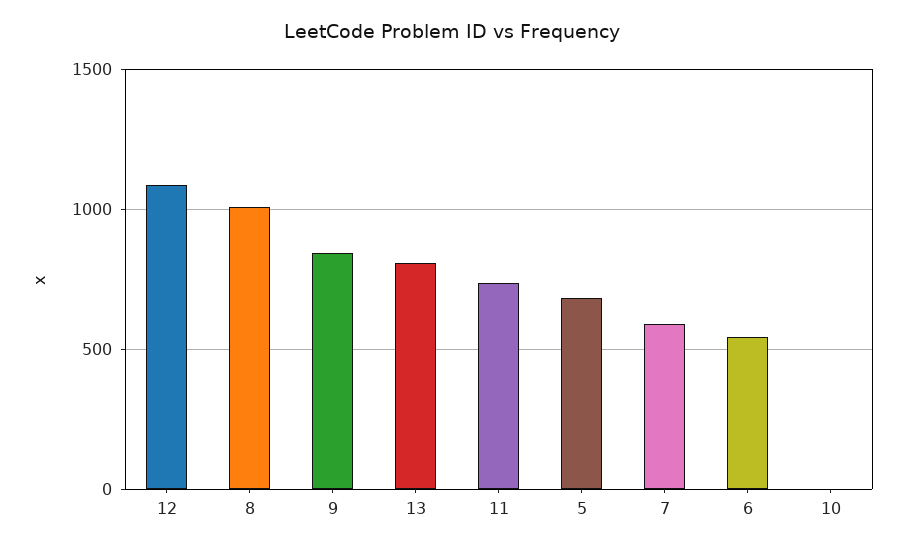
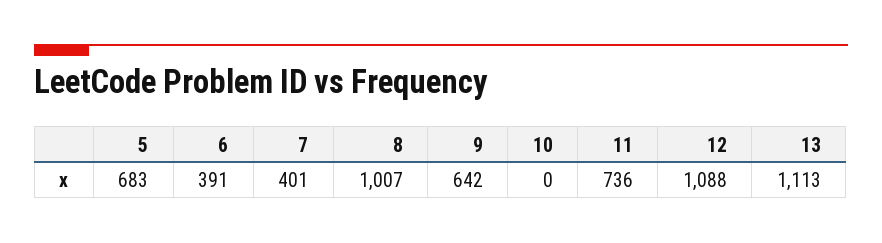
  {
    "12": 1088,
    "8": 1007,
-   "9": 850,
+   "9": 642,
-   "13": 800,
+   "13": 1113,
    "11": 736,
    "5": 683,
-   "7": 600,
+   "7": 401,
-   "6": 550,
+   "6": 391,
    "10": 0
  }

